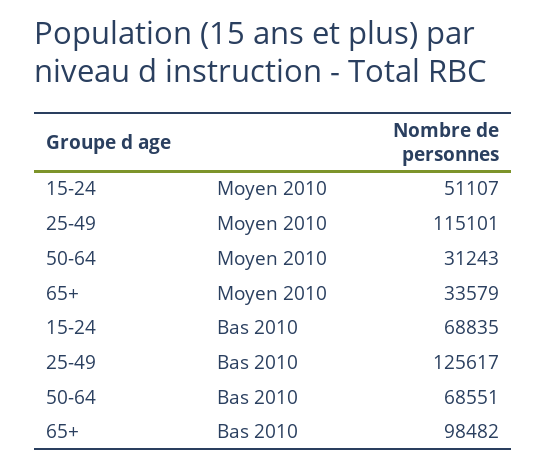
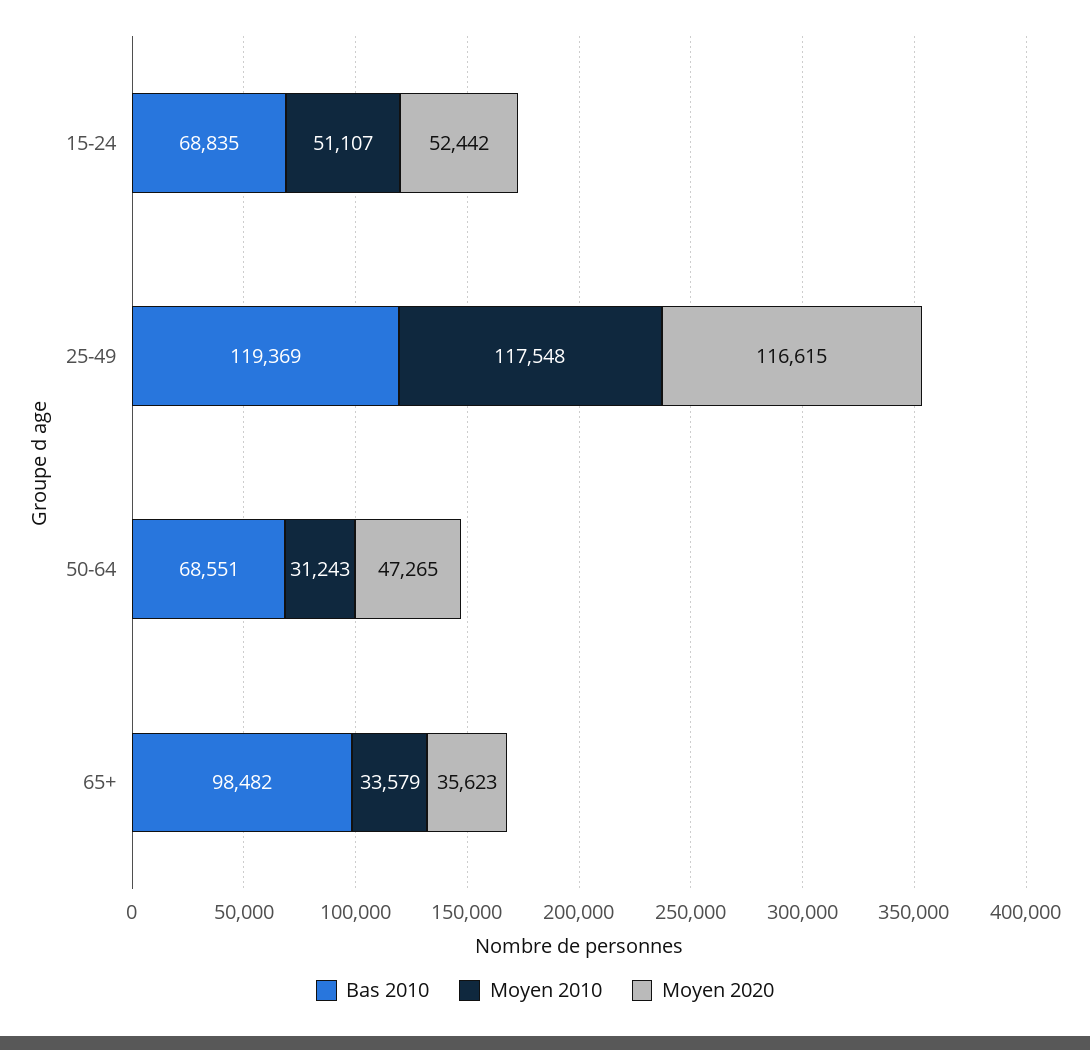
  {
    "Moyen 2010": {
      "15-24": 51107,
-     "25-49": 115101,
+     "25-49": 117548,
      "50-64": 31243,
      "65+": 33579
    },
    "Bas 2010": {
      "15-24": 68835,
-     "25-49": 125617,
+     "25-49": 119369,
      "50-64": 68551,
      "65+": 98482
-   }
+   },
+   "Moyen 2020": {
+     "15-24": 52442,
+     "25-49": 116615,
+     "50-64": 47265,
+     "65+": 35623
+   }
  }

